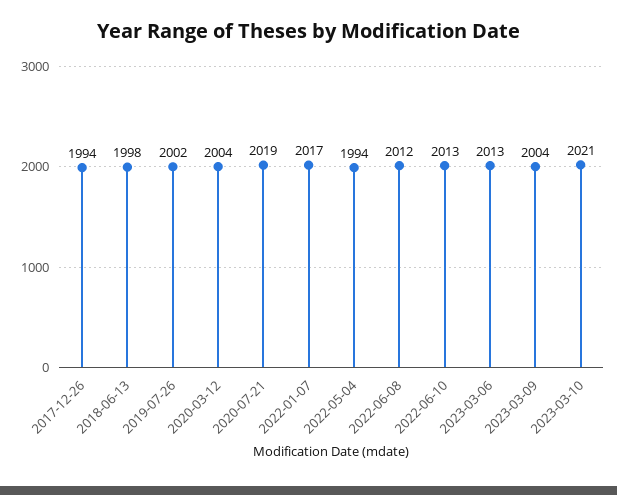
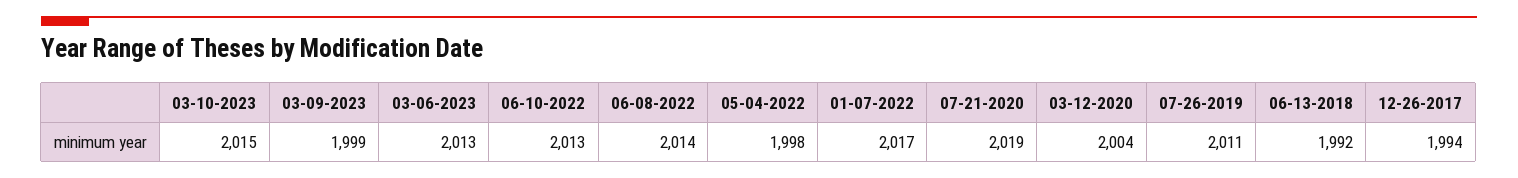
  {
    "2017-12-26": 1994,
-   "2018-06-13": 1998,
+   "2018-06-13": 1992,
-   "2019-07-26": 2002,
+   "2019-07-26": 2011,
    "2020-03-12": 2004,
    "2020-07-21": 2019,
    "2022-01-07": 2017,
-   "2022-05-04": 1994,
+   "2022-05-04": 1998,
-   "2022-06-08": 2012,
+   "2022-06-08": 2014,
    "2022-06-10": 2013,
    "2023-03-06": 2013,
-   "2023-03-09": 2004,
+   "2023-03-09": 1999,
-   "2023-03-10": 2021
+   "2023-03-10": 2015
  }

